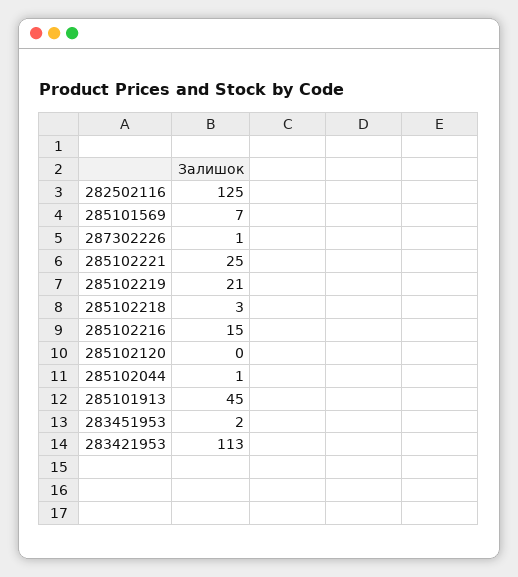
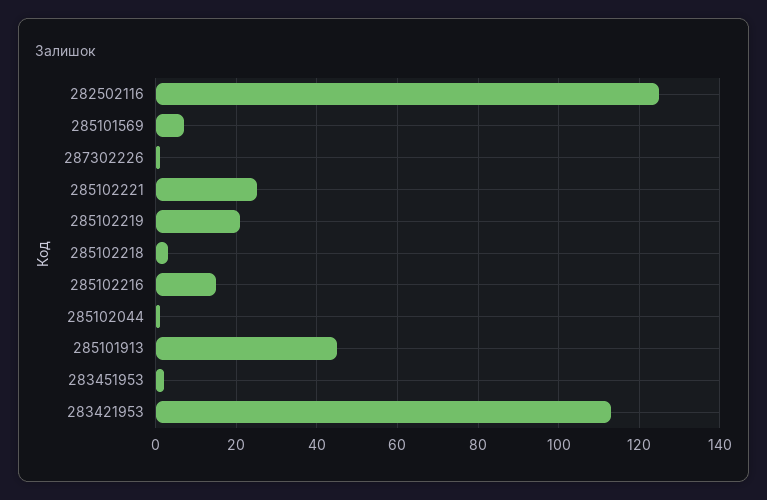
  {
    "282502116": 125,
    "285101569": 7,
    "287302226": 1,
    "285102221": 25,
    "285102219": 21,
    "285102218": 3,
    "285102216": 15,
-   "285102120": 0,
    "285102044": 1,
    "285101913": 45,
    "283451953": 2,
    "283421953": 113
  }

